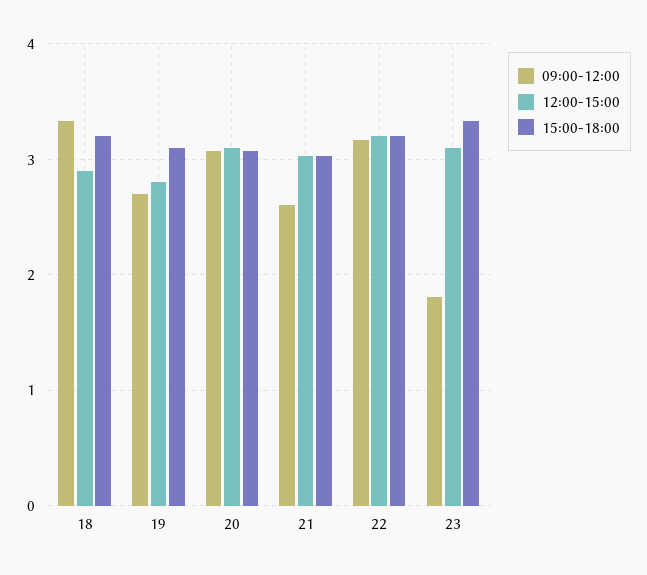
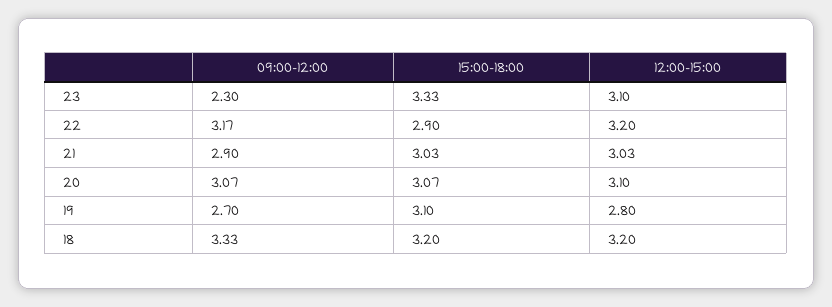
  {
    "09:00-12:00": {
      "18": 3.33,
      "19": 2.7,
      "20": 3.07,
-     "21": 2.6,
+     "21": 2.9,
      "22": 3.17,
-     "23": 1.8
+     "23": 2.3
    },
    "12:00-15:00": {
-     "18": 2.9,
+     "18": 3.2,
      "19": 2.8,
      "20": 3.1,
      "21": 3.03,
      "22": 3.2,
      "23": 3.1
    },
    "15:00-18:00": {
      "18": 3.2,
      "19": 3.1,
      "20": 3.07,
      "21": 3.03,
-     "22": 3.2,
+     "22": 2.9,
      "23": 3.33
    }
  }

